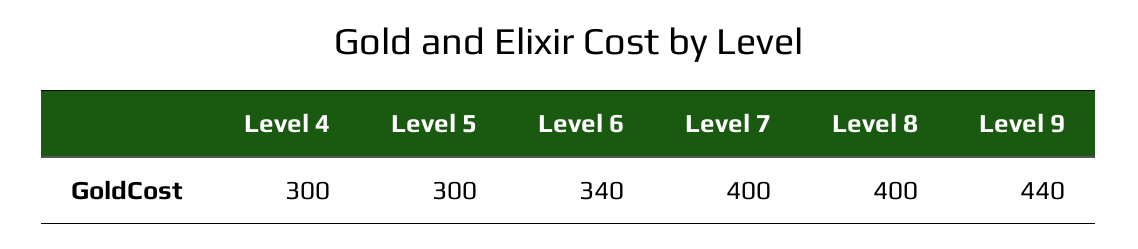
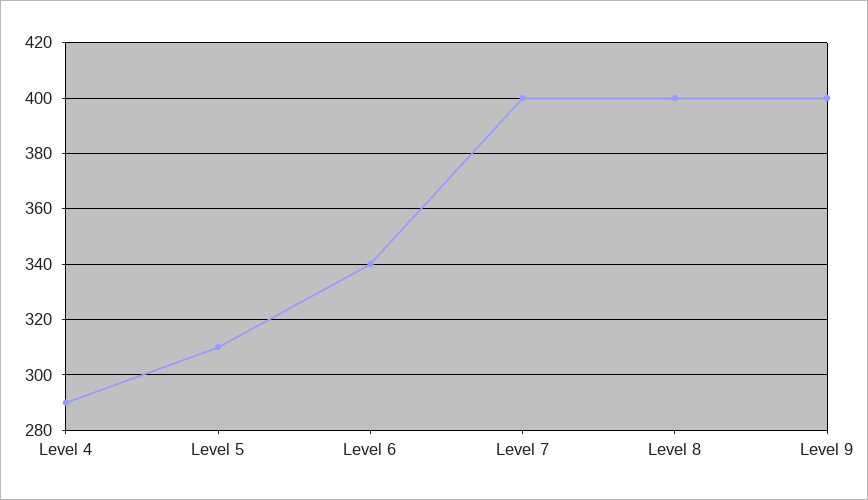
  {
-   "Level 4": 300,
+   "Level 4": 290,
-   "Level 5": 300,
+   "Level 5": 310,
    "Level 6": 340,
    "Level 7": 400,
    "Level 8": 400,
-   "Level 9": 440
+   "Level 9": 400
  }

